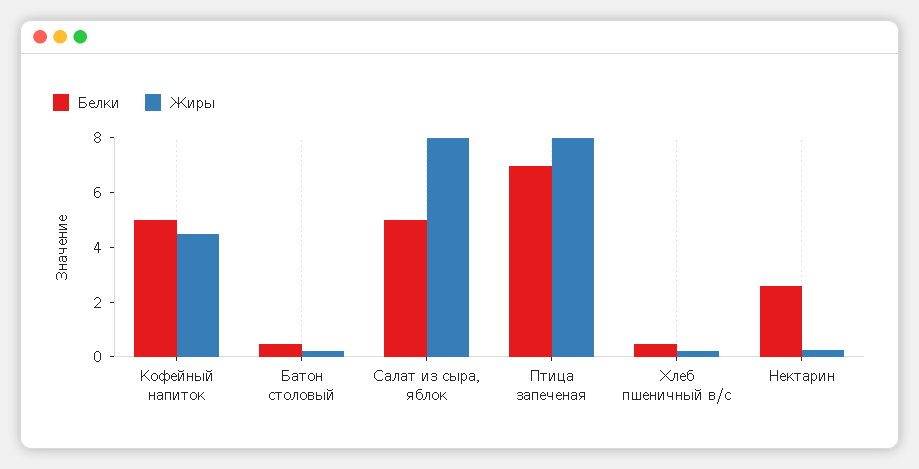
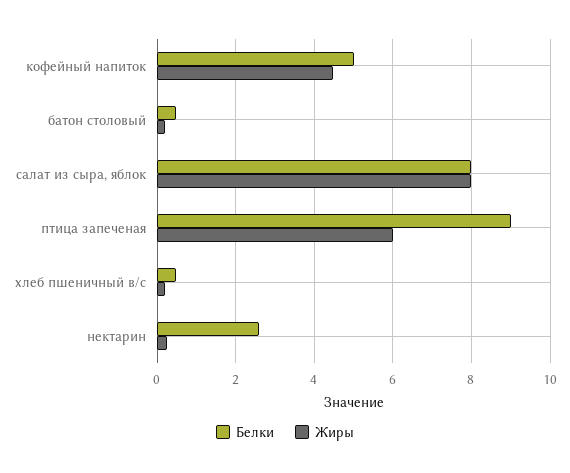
  {
    "Белки": {
      "Кофейный напиток": 5,
      "Батон столовый": 0.4,
-     "Салат из сыра, яблок": 5,
+     "Салат из сыра, яблок": 8,
-     "Птица запеченая": 7,
+     "Птица запеченая": 9,
      "Хлеб пшеничный в/с": 0.4,
      "Нектарин": 2.6
    },
    "Жиры": {
      "Кофейный напиток": 4.4,
      "Батон столовый": 0.2,
      "Салат из сыра, яблок": 8,
-     "Птица запеченая": 8,
+     "Птица запеченая": 6,
      "Хлеб пшеничный в/с": 0.2,
      "Нектарин": 0.2
    }
  }

